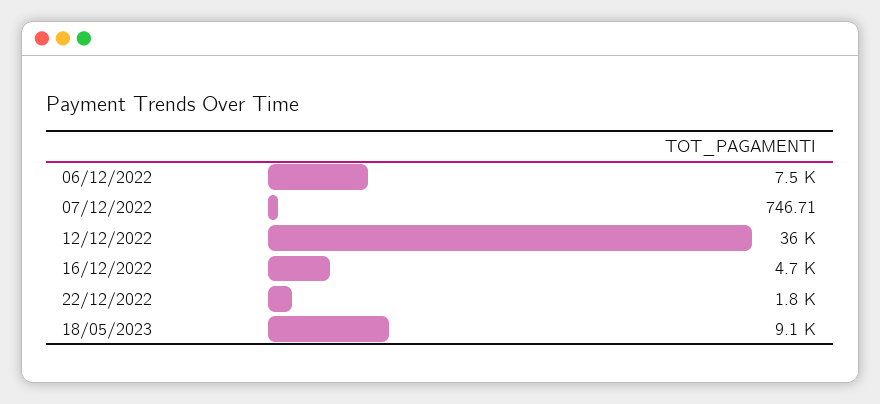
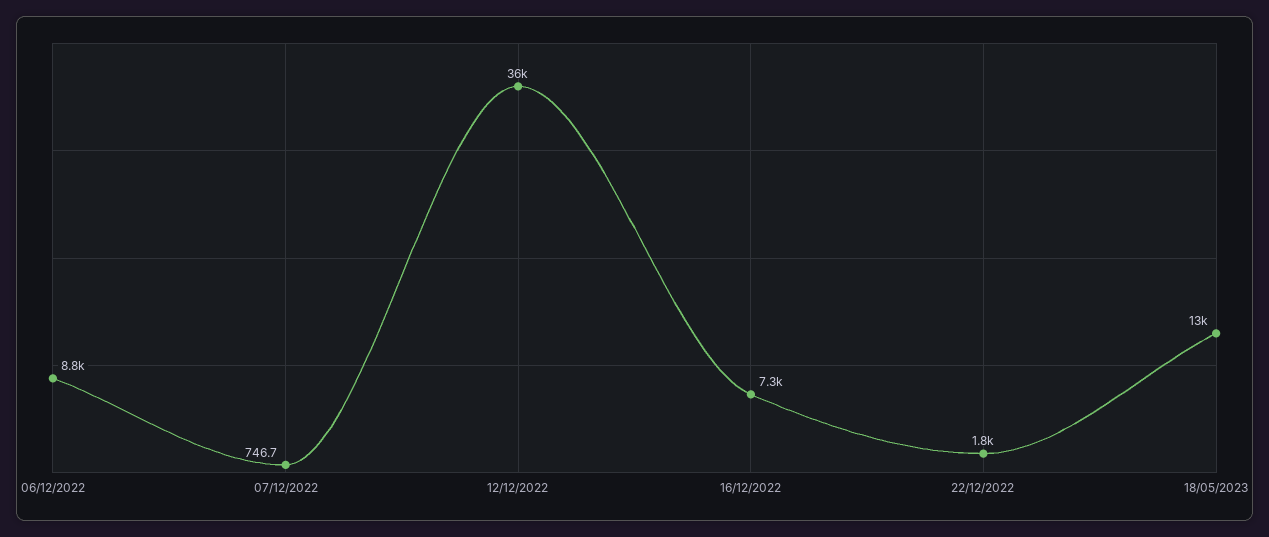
  {
-   "06/12/2022": 7500,
+   "06/12/2022": 8800,
    "07/12/2022": 746.71,
    "12/12/2022": 36000,
-   "16/12/2022": 4700,
+   "16/12/2022": 7300,
    "22/12/2022": 1800,
-   "18/05/2023": 9100
+   "18/05/2023": 13000
  }

